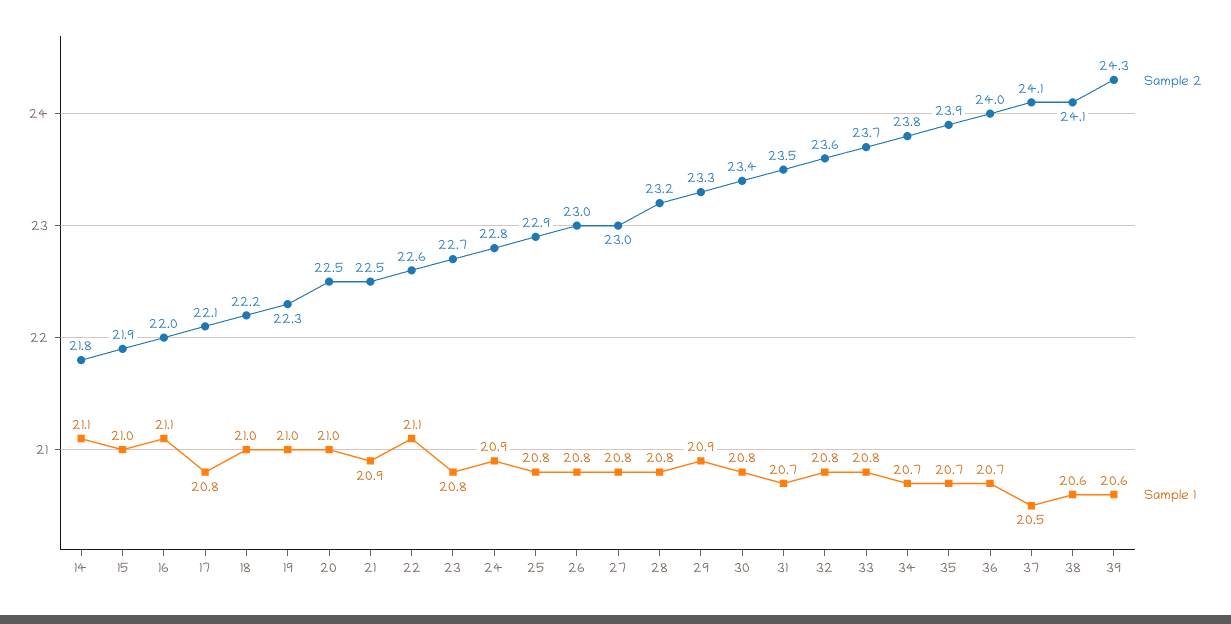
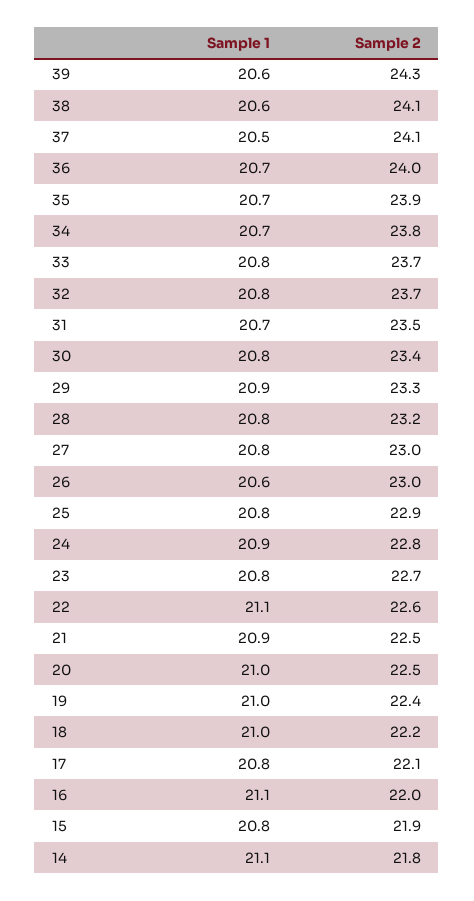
  {
    "Sample 2": {
      "14": 21.8,
      "15": 21.9,
      "16": 22,
      "17": 22.1,
      "18": 22.2,
-     "19": 22.3,
+     "19": 22.4,
      "20": 22.5,
      "21": 22.5,
      "22": 22.6,
      "23": 22.7,
      "24": 22.8,
      "25": 22.9,
      "26": 23,
      "27": 23,
      "28": 23.2,
      "29": 23.3,
      "30": 23.4,
      "31": 23.5,
-     "32": 23.6,
+     "32": 23.7,
      "33": 23.7,
      "34": 23.8,
      "35": 23.9,
      "36": 24,
      "37": 24.1,
      "38": 24.1,
      "39": 24.3
    },
    "Sample 1": {
      "14": 21.1,
-     "15": 21,
+     "15": 20.8,
      "16": 21.1,
      "17": 20.8,
      "18": 21,
      "19": 21,
      "20": 21,
      "21": 20.9,
      "22": 21.1,
      "23": 20.8,
      "24": 20.9,
      "25": 20.8,
-     "26": 20.8,
+     "26": 20.6,
      "27": 20.8,
      "28": 20.8,
      "29": 20.9,
      "30": 20.8,
      "31": 20.7,
      "32": 20.8,
      "33": 20.8,
      "34": 20.7,
      "35": 20.7,
      "36": 20.7,
      "37": 20.5,
      "38": 20.6,
      "39": 20.6
    }
  }

